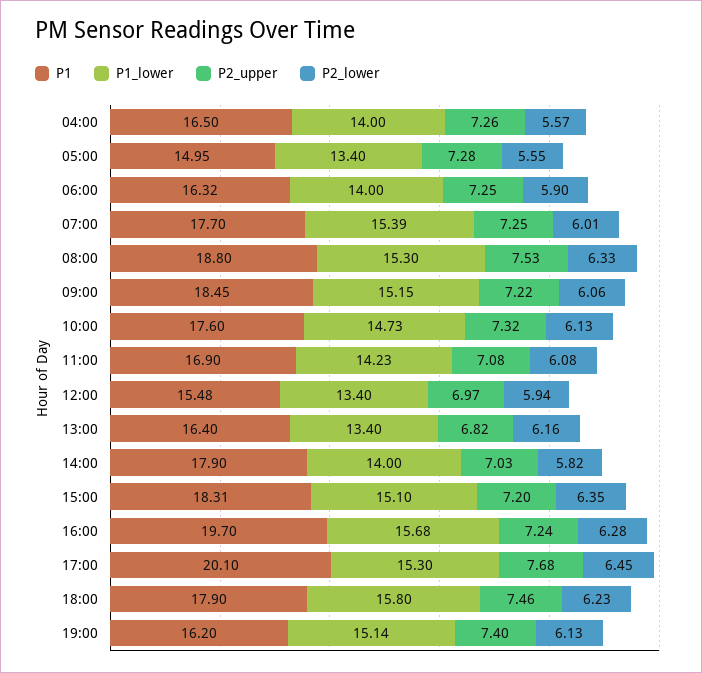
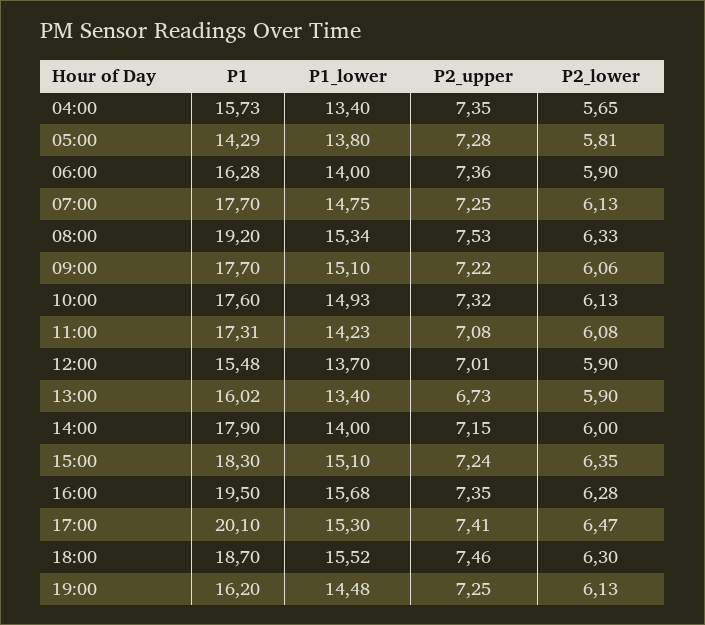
  {
    "P1": {
-     "04:00": 16.5,
+     "04:00": 15.73,
-     "05:00": 14.95,
+     "05:00": 14.29,
-     "06:00": 16.32,
+     "06:00": 16.28,
      "07:00": 17.7,
-     "08:00": 18.8,
+     "08:00": 19.2,
-     "09:00": 18.45,
+     "09:00": 17.7,
      "10:00": 17.6,
-     "11:00": 16.9,
+     "11:00": 17.31,
      "12:00": 15.48,
-     "13:00": 16.4,
+     "13:00": 16.02,
      "14:00": 17.9,
-     "15:00": 18.31,
+     "15:00": 18.3,
-     "16:00": 19.7,
+     "16:00": 19.5,
      "17:00": 20.1,
-     "18:00": 17.9,
+     "18:00": 18.7,
      "19:00": 16.2
    },
    "P1_lower": {
-     "04:00": 14,
+     "04:00": 13.4,
-     "05:00": 13.4,
+     "05:00": 13.8,
      "06:00": 14,
-     "07:00": 15.39,
+     "07:00": 14.75,
-     "08:00": 15.3,
+     "08:00": 15.34,
-     "09:00": 15.15,
+     "09:00": 15.1,
-     "10:00": 14.73,
+     "10:00": 14.93,
      "11:00": 14.23,
-     "12:00": 13.4,
+     "12:00": 13.7,
      "13:00": 13.4,
      "14:00": 14,
      "15:00": 15.1,
      "16:00": 15.68,
      "17:00": 15.3,
-     "18:00": 15.8,
+     "18:00": 15.52,
-     "19:00": 15.14
+     "19:00": 14.48
    },
    "P2_upper": {
-     "04:00": 7.26,
+     "04:00": 7.35,
      "05:00": 7.28,
-     "06:00": 7.25,
+     "06:00": 7.36,
      "07:00": 7.25,
      "08:00": 7.53,
      "09:00": 7.22,
      "10:00": 7.32,
      "11:00": 7.08,
-     "12:00": 6.97,
+     "12:00": 7.01,
-     "13:00": 6.82,
+     "13:00": 6.73,
-     "14:00": 7.03,
+     "14:00": 7.15,
-     "15:00": 7.2,
+     "15:00": 7.24,
-     "16:00": 7.24,
+     "16:00": 7.35,
-     "17:00": 7.68,
+     "17:00": 7.41,
      "18:00": 7.46,
-     "19:00": 7.4
+     "19:00": 7.25
    },
    "P2_lower": {
-     "04:00": 5.57,
+     "04:00": 5.65,
-     "05:00": 5.55,
+     "05:00": 5.81,
      "06:00": 5.9,
-     "07:00": 6.01,
+     "07:00": 6.13,
      "08:00": 6.33,
      "09:00": 6.06,
      "10:00": 6.13,
      "11:00": 6.08,
-     "12:00": 5.94,
+     "12:00": 5.9,
-     "13:00": 6.16,
+     "13:00": 5.9,
-     "14:00": 5.82,
+     "14:00": 6,
      "15:00": 6.35,
      "16:00": 6.28,
-     "17:00": 6.45,
+     "17:00": 6.47,
-     "18:00": 6.23,
+     "18:00": 6.3,
      "19:00": 6.13
    }
  }

